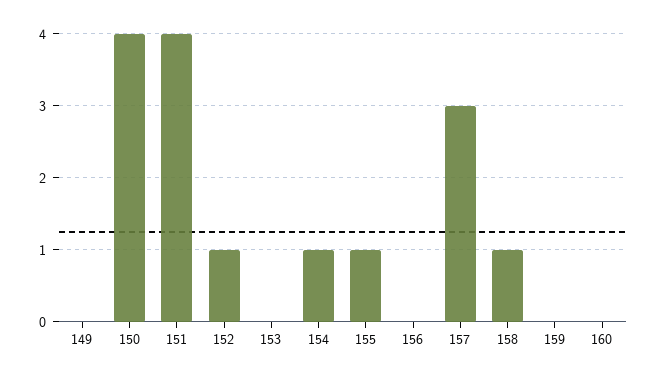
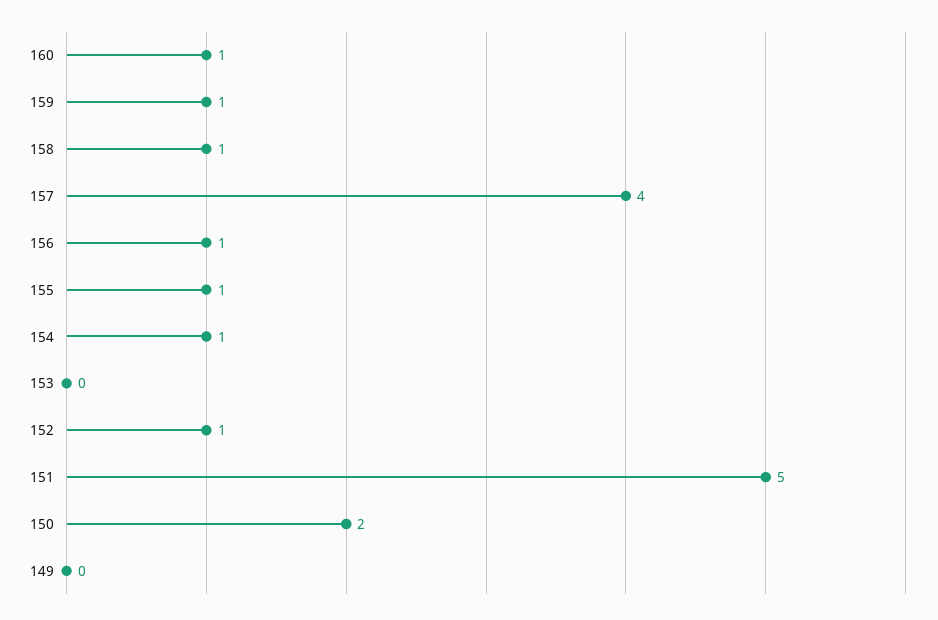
  {
    "149": 0,
-   "150": 4,
+   "150": 2,
-   "151": 4,
+   "151": 5,
    "152": 1,
    "153": 0,
    "154": 1,
    "155": 1,
-   "156": 0,
+   "156": 1,
-   "157": 3,
+   "157": 4,
    "158": 1,
-   "159": 0,
+   "159": 1,
-   "160": 0
+   "160": 1
  }

